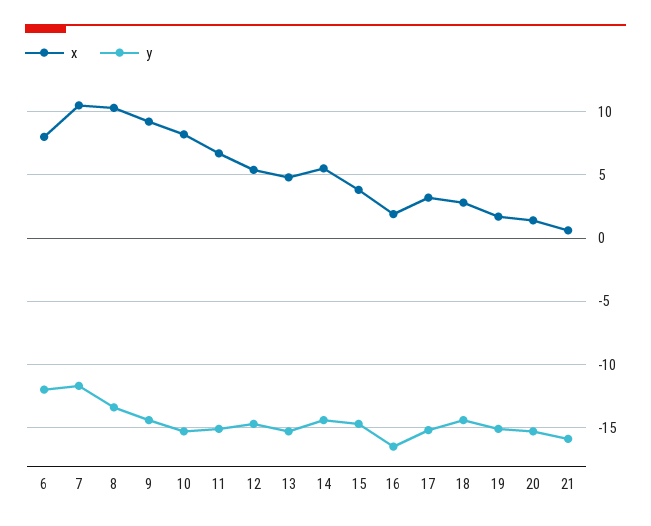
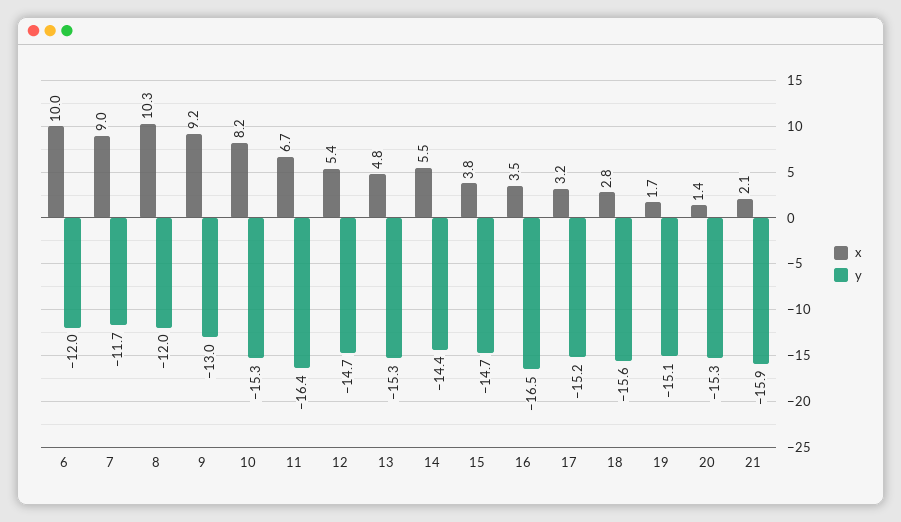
  {
    "x": {
-     "6": 8,
+     "6": 10,
-     "7": 10.5,
+     "7": 9,
      "8": 10.3,
      "9": 9.2,
      "10": 8.2,
      "11": 6.7,
      "12": 5.4,
      "13": 4.8,
      "14": 5.5,
      "15": 3.8,
-     "16": 2,
+     "16": 3.5,
      "17": 3.2,
      "18": 2.8,
      "19": 1.7,
      "20": 1.4,
-     "21": 0.5
+     "21": 2.1
    },
    "y": {
      "6": -12,
      "7": -11.7,
-     "8": -13.5,
+     "8": -12,
-     "9": -14.5,
+     "9": -13,
      "10": -15.3,
-     "11": -15,
+     "11": -16.4,
      "12": -14.7,
      "13": -15.3,
      "14": -14.4,
      "15": -14.7,
      "16": -16.5,
      "17": -15.2,
-     "18": -14.5,
+     "18": -15.6,
      "19": -15.1,
      "20": -15.3,
      "21": -15.9
    }
  }

